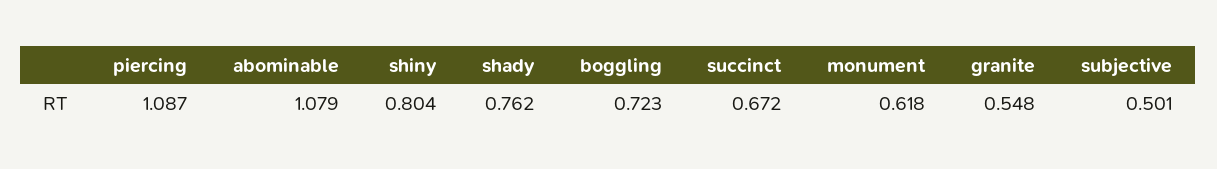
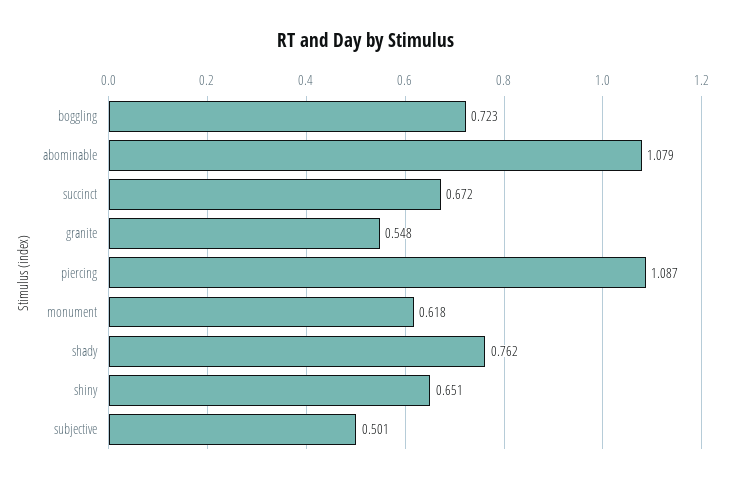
  {
    "piercing": 1.087,
    "abominable": 1.079,
-   "shiny": 0.804,
+   "shiny": 0.651,
    "shady": 0.762,
    "boggling": 0.723,
    "succinct": 0.672,
    "monument": 0.618,
    "granite": 0.548,
    "subjective": 0.501
  }

